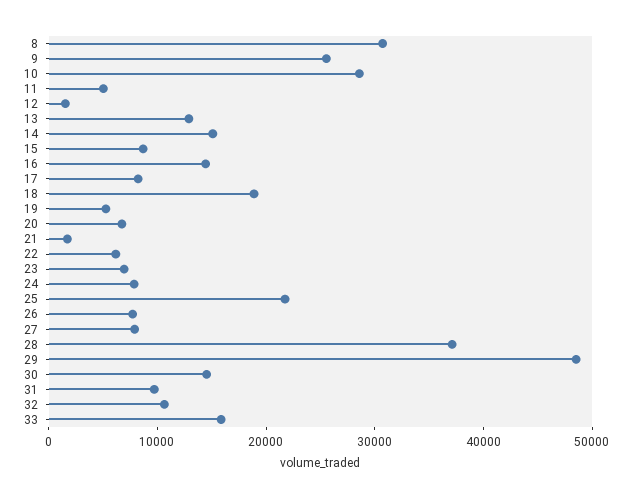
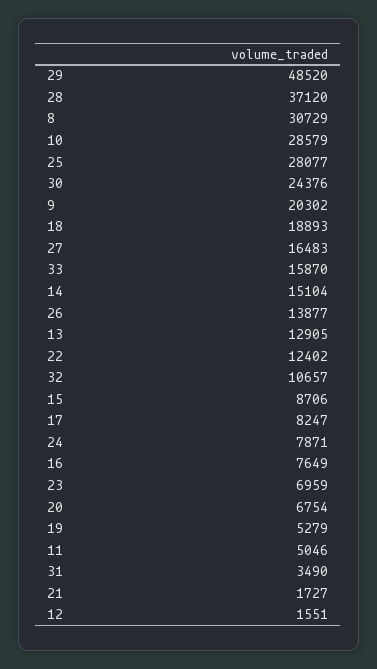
  {
    "8": 30729,
-   "9": 26000,
+   "9": 20302,
    "10": 28579,
    "11": 5046,
    "12": 1551,
    "13": 12905,
    "14": 15104,
    "15": 8706,
-   "16": 14000,
+   "16": 7649,
    "17": 8247,
    "18": 18893,
    "19": 5279,
    "20": 6754,
    "21": 1727,
-   "22": 6000,
+   "22": 12402,
    "23": 6959,
    "24": 7871,
-   "25": 22000,
+   "25": 28077,
-   "26": 8000,
+   "26": 13877,
-   "27": 8000,
+   "27": 16483,
    "28": 37120,
    "29": 48520,
-   "30": 14000,
+   "30": 24376,
-   "31": 10000,
+   "31": 3490,
    "32": 10657,
    "33": 15870
  }

